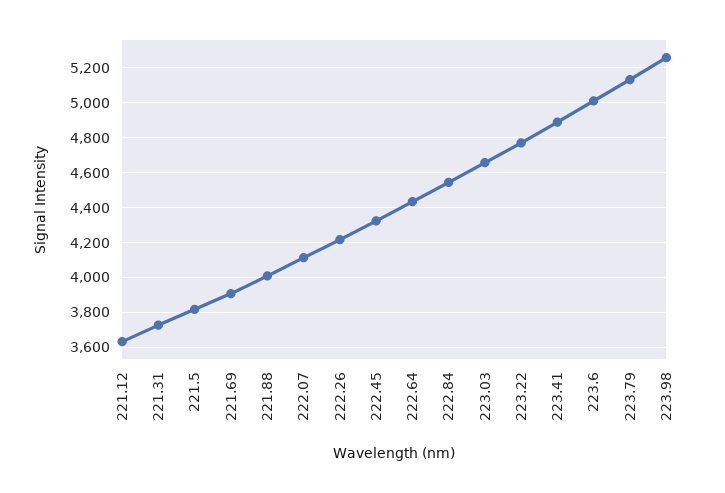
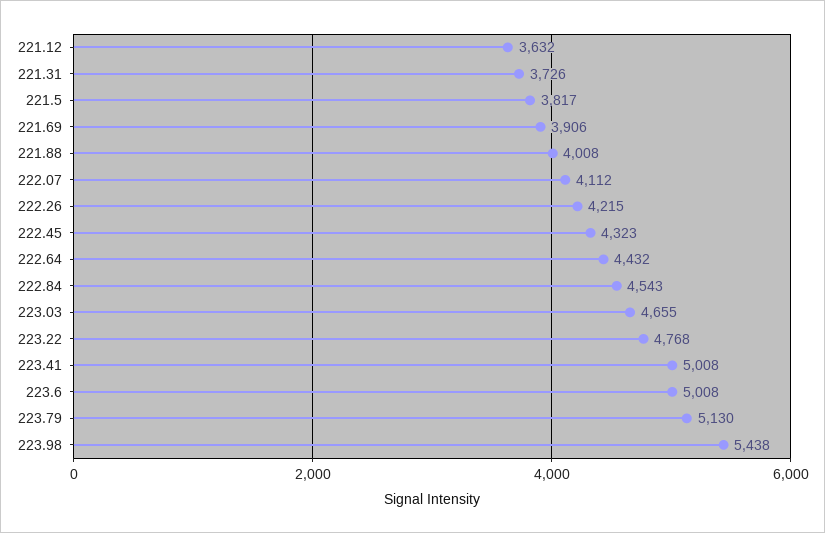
  {
    "221.12": 3632,
    "221.31": 3726,
    "221.5": 3817,
    "221.69": 3906,
    "221.88": 4008,
    "222.07": 4112,
    "222.26": 4215,
    "222.45": 4323,
    "222.64": 4432,
    "222.84": 4543,
    "223.03": 4655,
    "223.22": 4768,
-   "223.41": 4900,
+   "223.41": 5008,
    "223.6": 5008,
    "223.79": 5130,
-   "223.98": 5250
+   "223.98": 5438
  }

